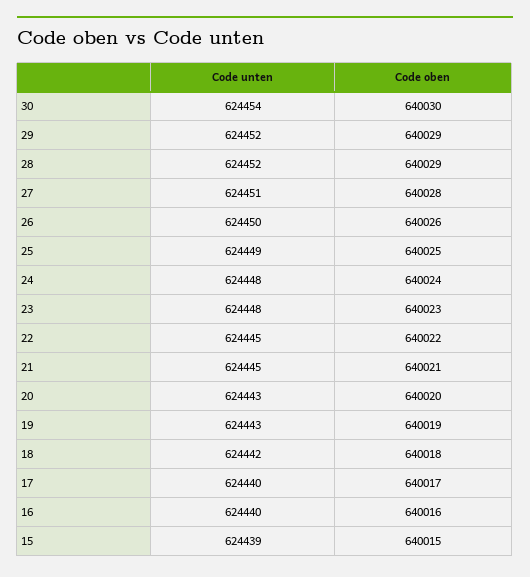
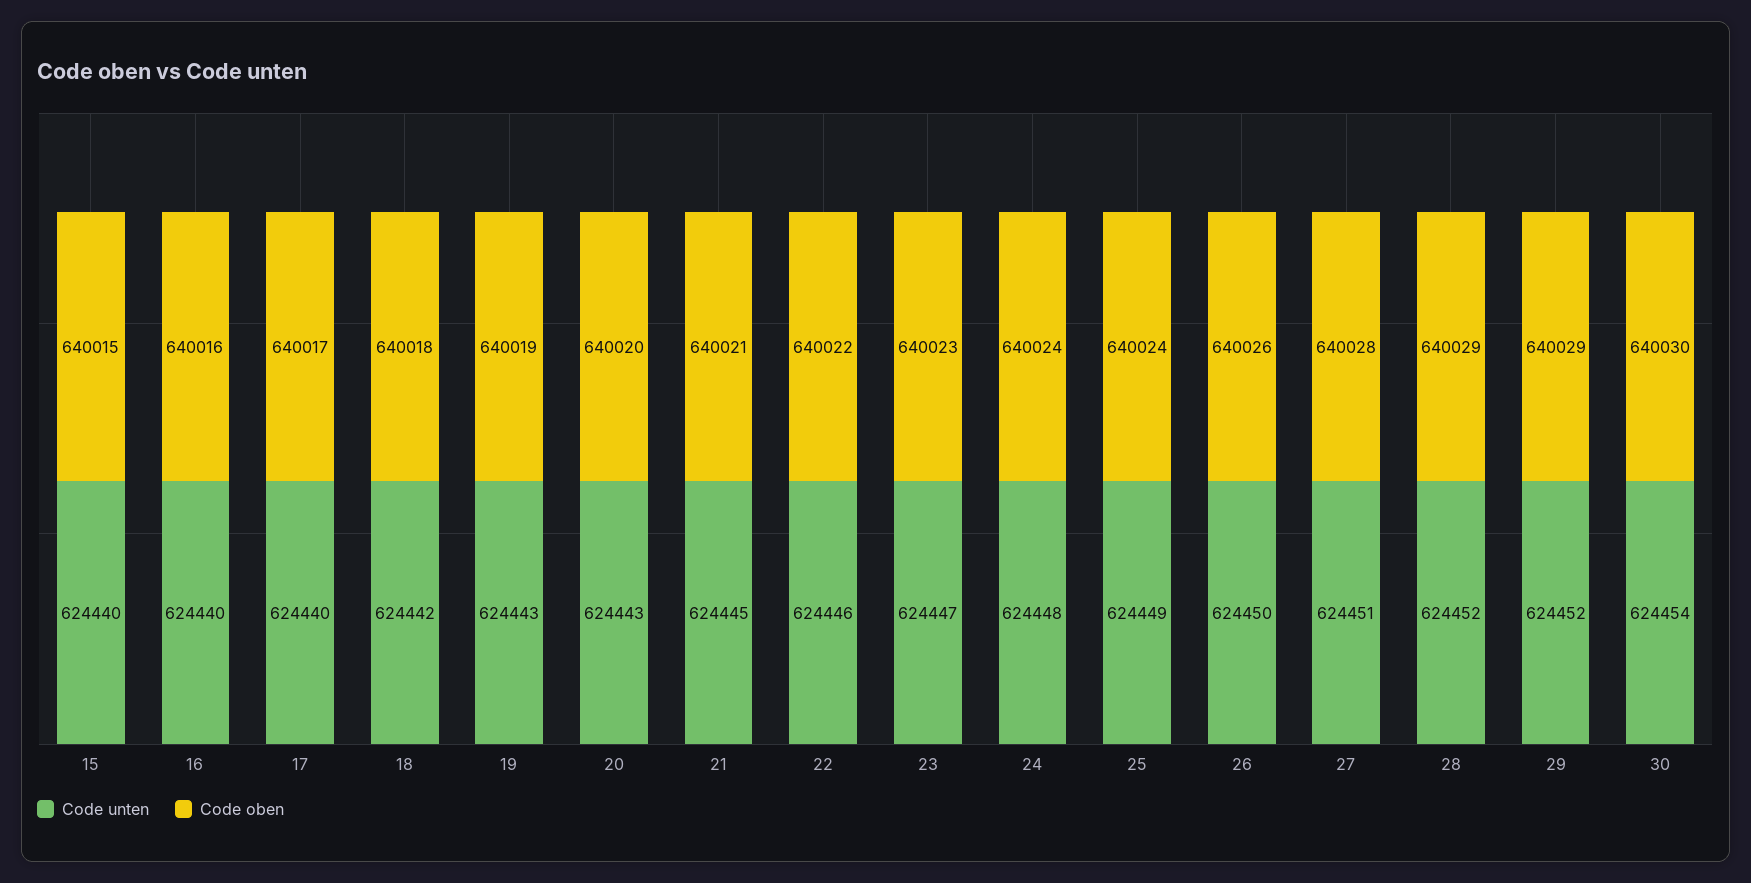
  {
    "Code unten": {
      "30": 624454,
      "29": 624452,
      "28": 624452,
      "27": 624451,
      "26": 624450,
      "25": 624449,
      "24": 624448,
-     "23": 624448,
+     "23": 624447,
-     "22": 624445,
+     "22": 624446,
      "21": 624445,
      "20": 624443,
      "19": 624443,
      "18": 624442,
      "17": 624440,
      "16": 624440,
-     "15": 624439
+     "15": 624440
    },
    "Code oben": {
      "30": 640030,
      "29": 640029,
      "28": 640029,
      "27": 640028,
      "26": 640026,
-     "25": 640025,
+     "25": 640024,
      "24": 640024,
      "23": 640023,
      "22": 640022,
      "21": 640021,
      "20": 640020,
      "19": 640019,
      "18": 640018,
      "17": 640017,
      "16": 640016,
      "15": 640015
    }
  }

